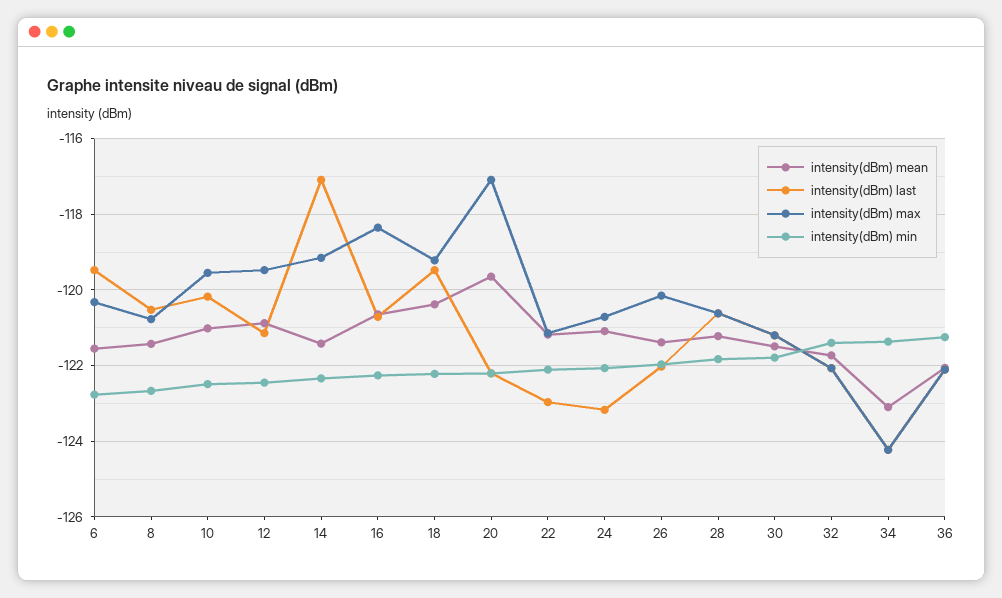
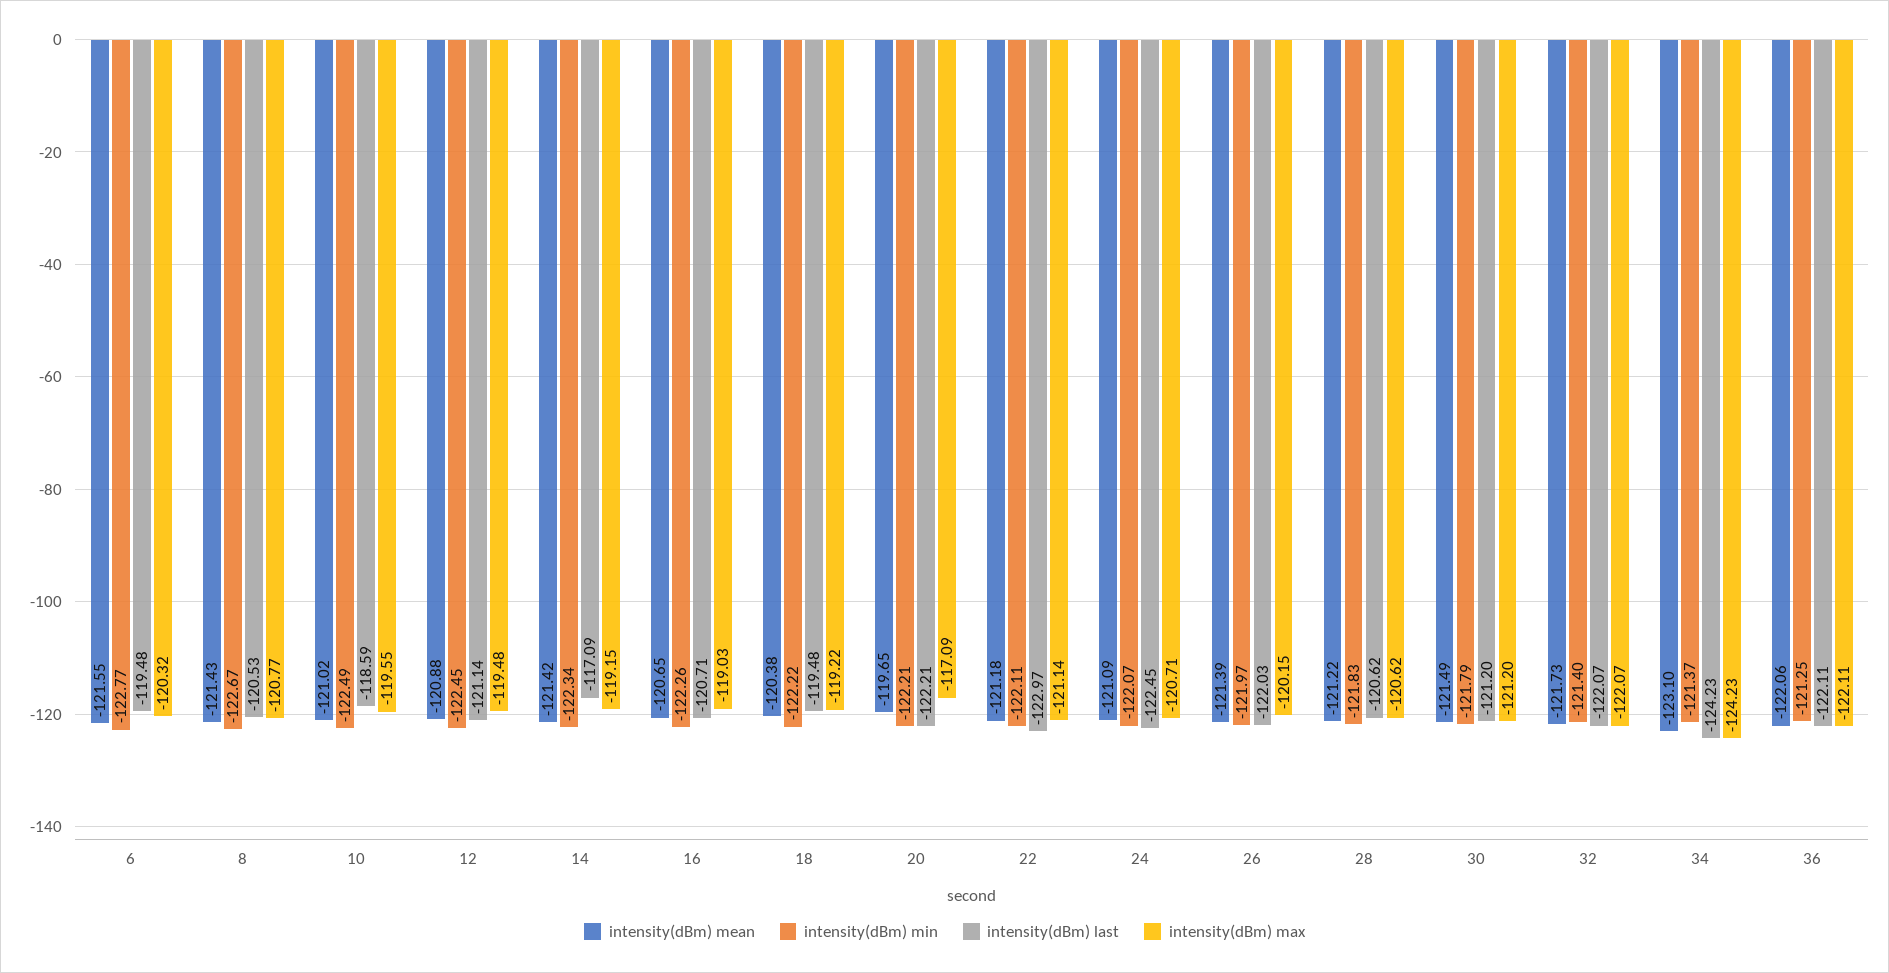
  {
    "intensity(dBm) mean": {
      "6": -121.55,
      "8": -121.43,
      "10": -121.02,
      "12": -120.88,
      "14": -121.42,
      "16": -120.65,
      "18": -120.38,
      "20": -119.65,
      "22": -121.18,
      "24": -121.09,
      "26": -121.39,
      "28": -121.22,
      "30": -121.49,
      "32": -121.73,
      "34": -123.1,
      "36": -122.06
    },
    "intensity(dBm) last": {
      "6": -119.48,
      "8": -120.53,
-     "10": -120.2,
+     "10": -118.59,
      "12": -121.14,
      "14": -117.09,
      "16": -120.71,
      "18": -119.48,
      "20": -122.21,
      "22": -122.97,
-     "24": -123.2,
+     "24": -122.45,
      "26": -122.03,
      "28": -120.62,
      "30": -121.2,
      "32": -122.07,
      "34": -124.23,
      "36": -122.11
    },
    "intensity(dBm) max": {
      "6": -120.32,
      "8": -120.77,
      "10": -119.55,
      "12": -119.48,
      "14": -119.15,
-     "16": -118.4,
+     "16": -119.03,
      "18": -119.22,
      "20": -117.09,
      "22": -121.14,
      "24": -120.71,
      "26": -120.15,
      "28": -120.62,
      "30": -121.2,
      "32": -122.07,
      "34": -124.23,
      "36": -122.11
    },
    "intensity(dBm) min": {
      "6": -122.77,
      "8": -122.67,
      "10": -122.49,
      "12": -122.45,
      "14": -122.34,
      "16": -122.26,
      "18": -122.22,
      "20": -122.21,
      "22": -122.11,
      "24": -122.07,
      "26": -121.97,
      "28": -121.83,
      "30": -121.79,
      "32": -121.4,
      "34": -121.37,
      "36": -121.25
    }
  }

